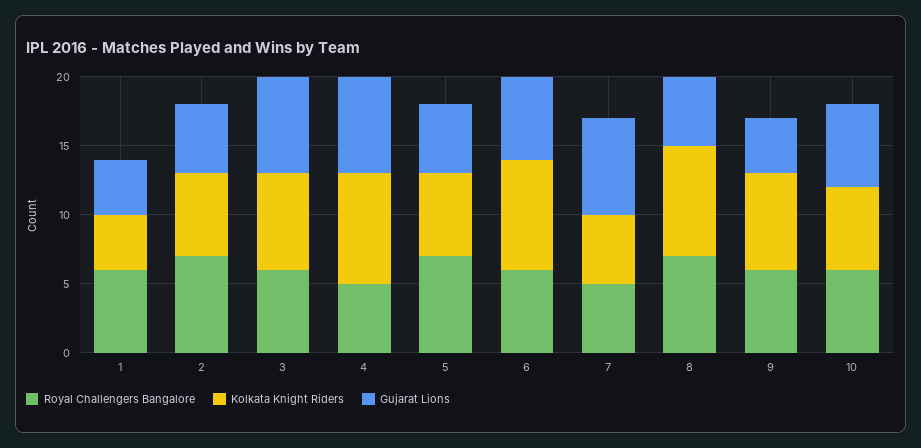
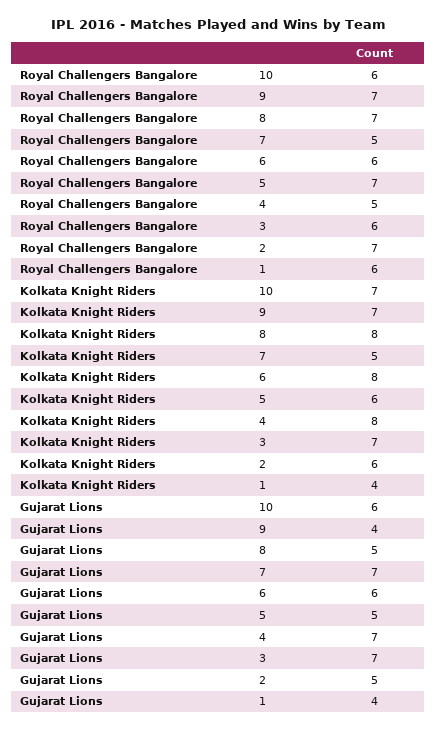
  {
    "Royal Challengers Bangalore": {
      "1": 6,
      "2": 7,
      "3": 6,
      "4": 5,
      "5": 7,
      "6": 6,
      "7": 5,
      "8": 7,
-     "9": 6,
+     "9": 7,
      "10": 6
    },
    "Kolkata Knight Riders": {
      "1": 4,
      "2": 6,
      "3": 7,
      "4": 8,
      "5": 6,
      "6": 8,
      "7": 5,
      "8": 8,
      "9": 7,
-     "10": 6
+     "10": 7
    },
    "Gujarat Lions": {
      "1": 4,
      "2": 5,
      "3": 7,
      "4": 7,
      "5": 5,
      "6": 6,
      "7": 7,
      "8": 5,
      "9": 4,
      "10": 6
    }
  }

